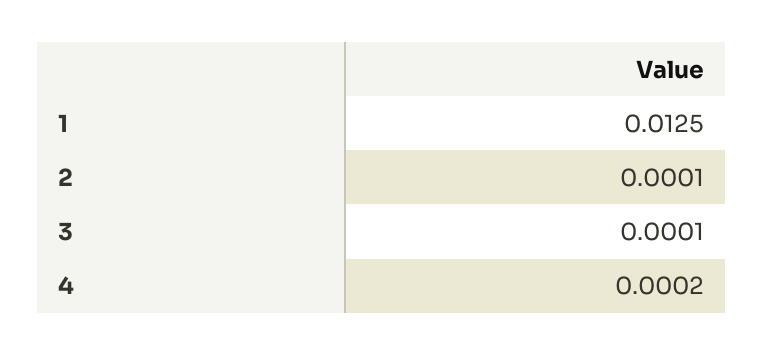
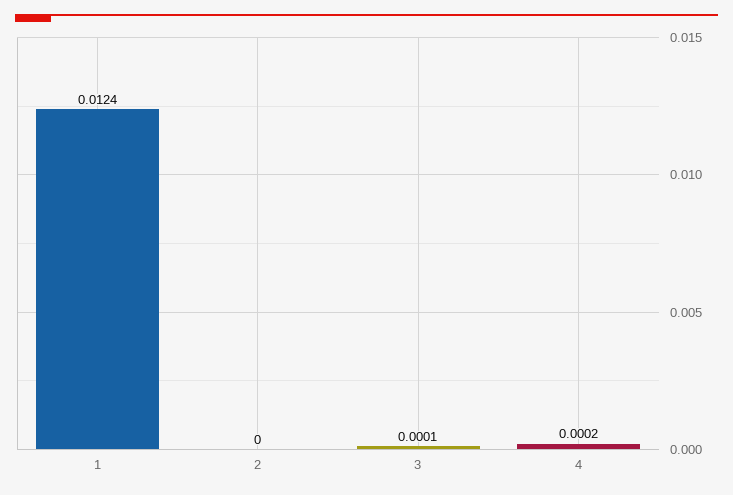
  {
-   "1": 0.0125,
+   "1": 0.0124,
-   "2": 0.0001,
+   "2": 0,
    "3": 0.0001,
    "4": 0.0002
  }

